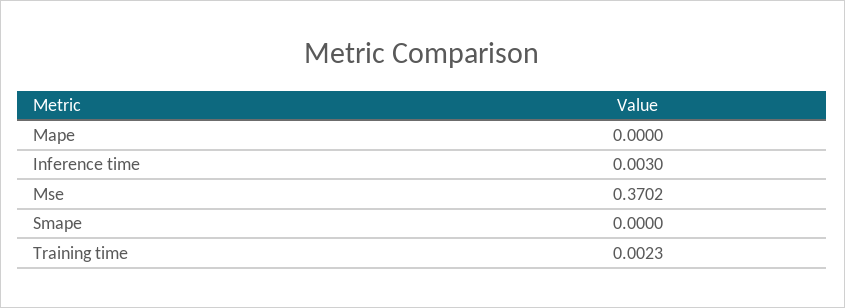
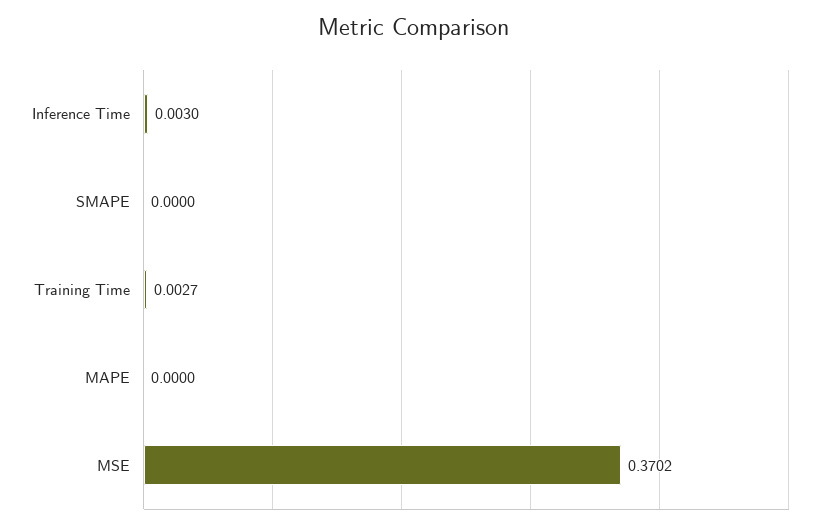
  {
    "Mape": 0,
    "Inference time": 0.003,
    "Mse": 0.3702,
    "Smape": 0,
-   "Training time": 0.0023
+   "Training time": 0.0027
  }

